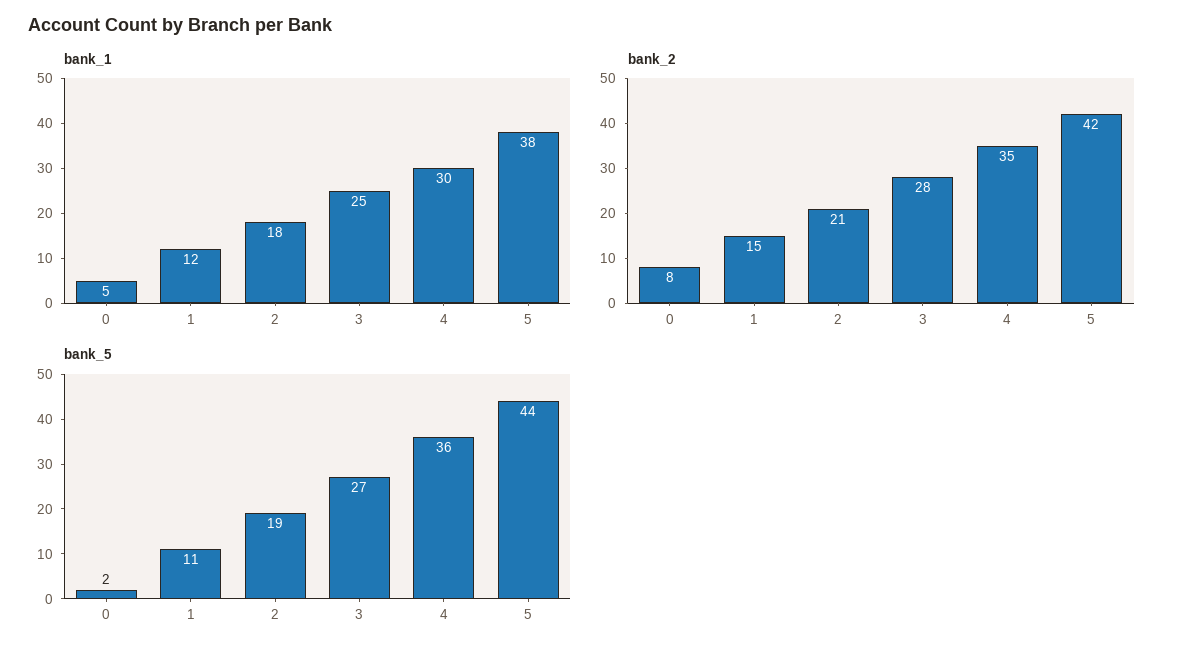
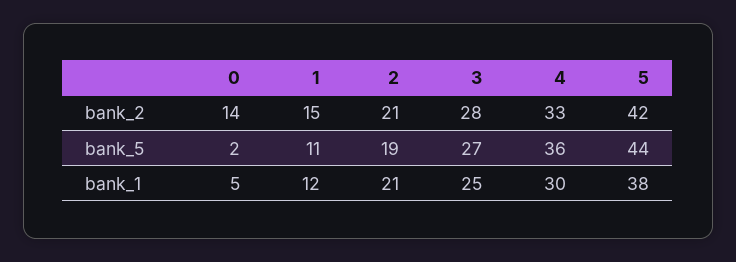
  {
    "bank_1": {
      "0": 5,
      "1": 12,
-     "2": 18,
+     "2": 21,
      "3": 25,
      "4": 30,
      "5": 38
    },
    "bank_2": {
-     "0": 8,
+     "0": 14,
      "1": 15,
      "2": 21,
      "3": 28,
-     "4": 35,
+     "4": 33,
      "5": 42
    },
    "bank_5": {
      "0": 2,
      "1": 11,
      "2": 19,
      "3": 27,
      "4": 36,
      "5": 44
    }
  }

